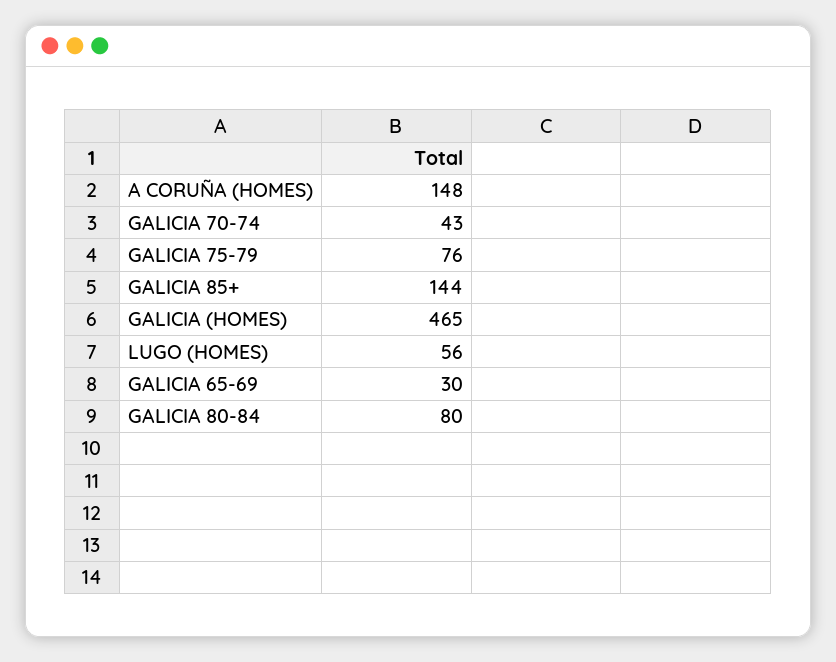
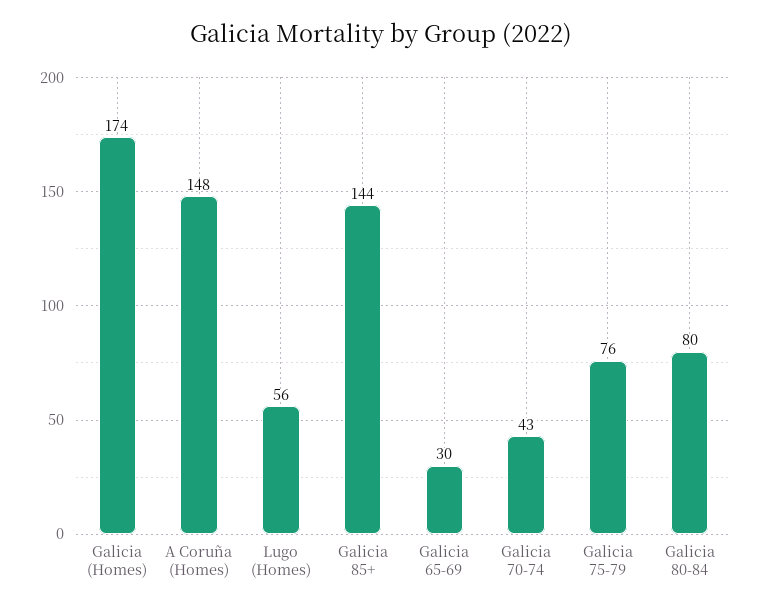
  {
    "A CORUÑA (HOMES)": 148,
    "GALICIA 70-74": 43,
    "GALICIA 75-79": 76,
    "GALICIA 85+": 144,
-   "GALICIA (HOMES)": 465,
+   "GALICIA (HOMES)": 174,
    "LUGO (HOMES)": 56,
    "GALICIA 65-69": 30,
    "GALICIA 80-84": 80
  }

